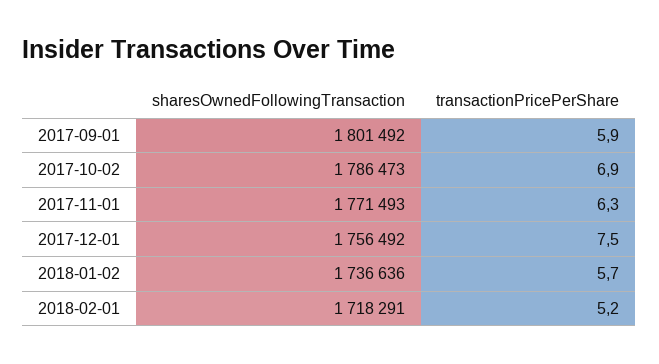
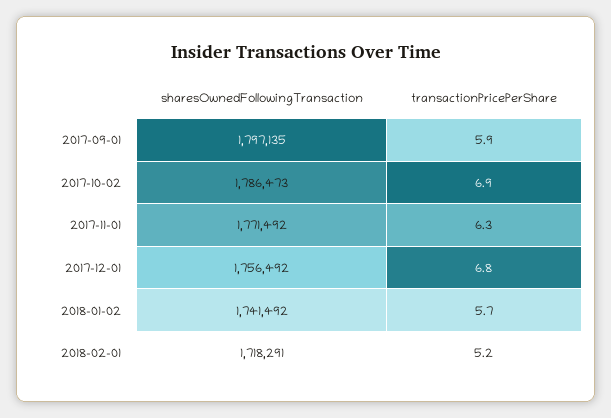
  {
    "sharesOwnedFollowingTransaction": {
-     "2017-09-01": 1801492,
+     "2017-09-01": 1797135,
      "2017-10-02": 1786473,
-     "2017-11-01": 1771493,
+     "2017-11-01": 1771492,
      "2017-12-01": 1756492,
-     "2018-01-02": 1736636,
+     "2018-01-02": 1741492,
      "2018-02-01": 1718291
    },
    "transactionPricePerShare": {
      "2017-09-01": 5.9,
      "2017-10-02": 6.9,
      "2017-11-01": 6.3,
-     "2017-12-01": 7.5,
+     "2017-12-01": 6.8,
      "2018-01-02": 5.7,
      "2018-02-01": 5.2
    }
  }

